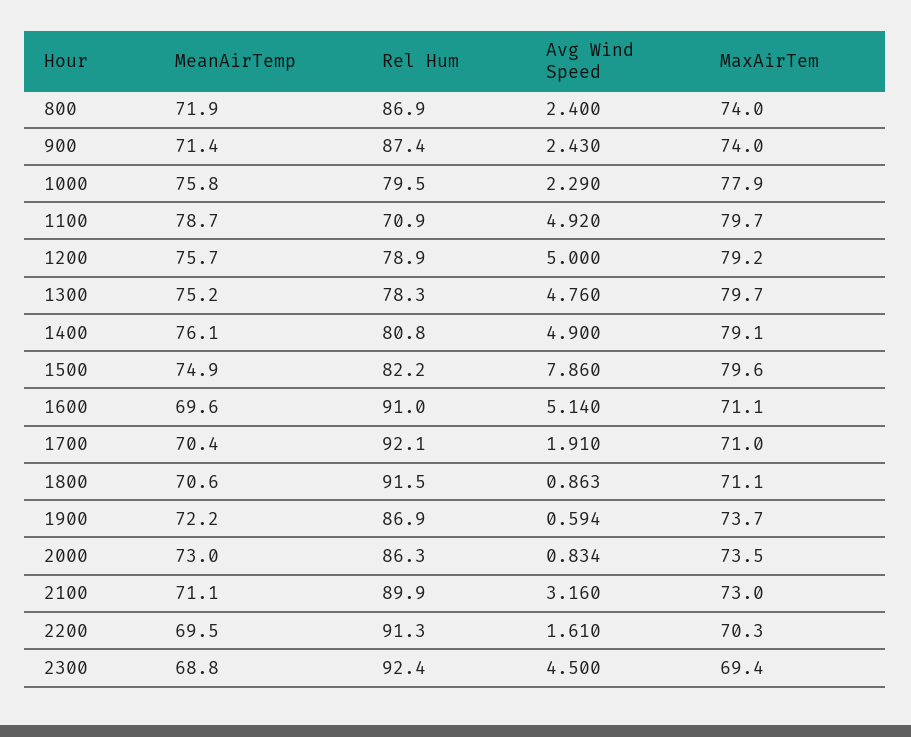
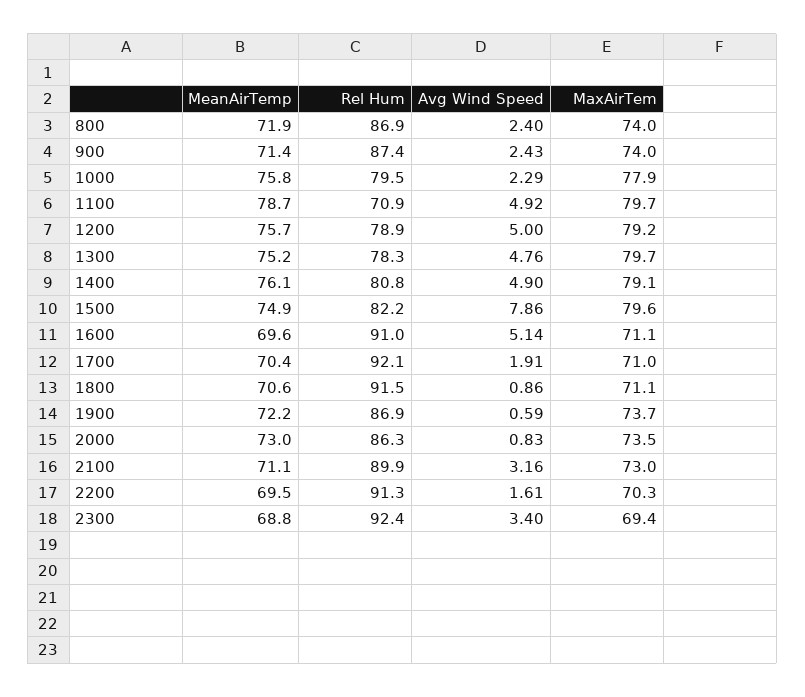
  {
    "MeanAirTemp": {
      "800": 71.9,
      "900": 71.4,
      "1000": 75.8,
      "1100": 78.7,
      "1200": 75.7,
      "1300": 75.2,
      "1400": 76.1,
      "1500": 74.9,
      "1600": 69.6,
      "1700": 70.4,
      "1800": 70.6,
      "1900": 72.2,
      "2000": 73,
      "2100": 71.1,
      "2200": 69.5,
      "2300": 68.8
    },
    "Rel Hum": {
      "800": 86.9,
      "900": 87.4,
      "1000": 79.5,
      "1100": 70.9,
      "1200": 78.9,
      "1300": 78.3,
      "1400": 80.8,
      "1500": 82.2,
      "1600": 91,
      "1700": 92.1,
      "1800": 91.5,
      "1900": 86.9,
      "2000": 86.3,
      "2100": 89.9,
      "2200": 91.3,
      "2300": 92.4
    },
    "Avg Wind Speed": {
      "800": 2.4,
      "900": 2.43,
      "1000": 2.29,
      "1100": 4.92,
      "1200": 5,
      "1300": 4.76,
      "1400": 4.9,
      "1500": 7.86,
      "1600": 5.14,
      "1700": 1.91,
      "1800": 0.863,
      "1900": 0.594,
      "2000": 0.834,
      "2100": 3.16,
      "2200": 1.61,
-     "2300": 4.5
+     "2300": 3.4
    },
    "MaxAirTem": {
      "800": 74,
      "900": 74,
      "1000": 77.9,
      "1100": 79.7,
      "1200": 79.2,
      "1300": 79.7,
      "1400": 79.1,
      "1500": 79.6,
      "1600": 71.1,
      "1700": 71,
      "1800": 71.1,
      "1900": 73.7,
      "2000": 73.5,
      "2100": 73,
      "2200": 70.3,
      "2300": 69.4
    }
  }

